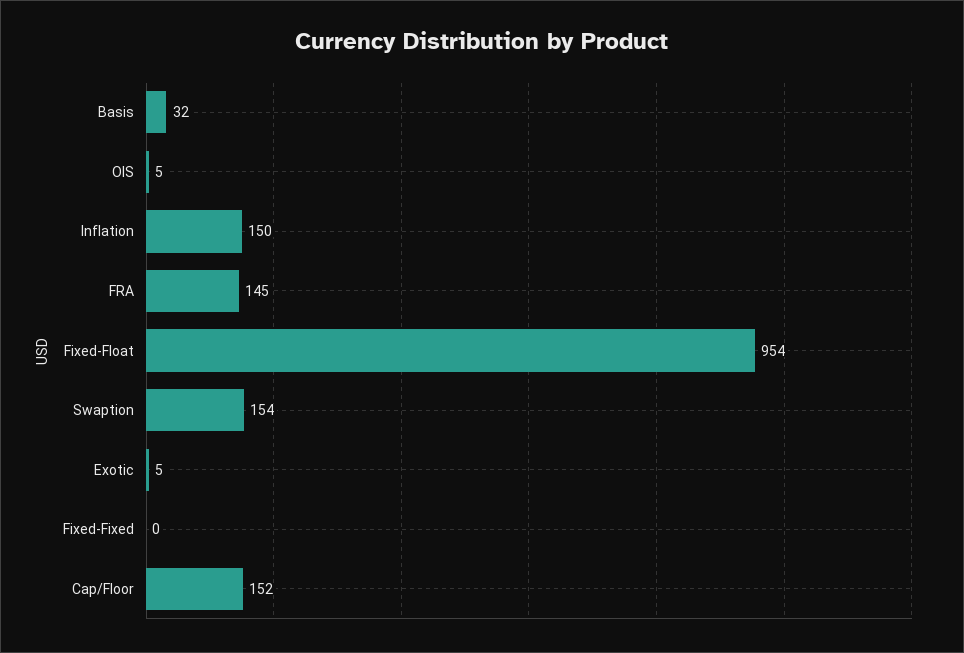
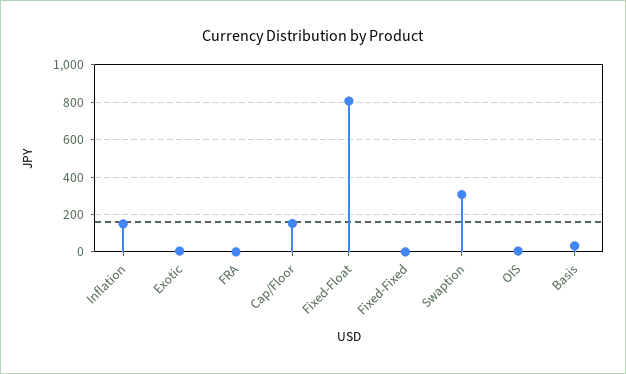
  {
    "Basis": 32,
    "OIS": 5,
    "Inflation": 150,
-   "FRA": 145,
+   "FRA": 0,
-   "Fixed-Float": 954,
+   "Fixed-Float": 800,
-   "Swaption": 154,
+   "Swaption": 300,
    "Exotic": 5,
    "Fixed-Fixed": 0,
    "Cap/Floor": 152
  }

